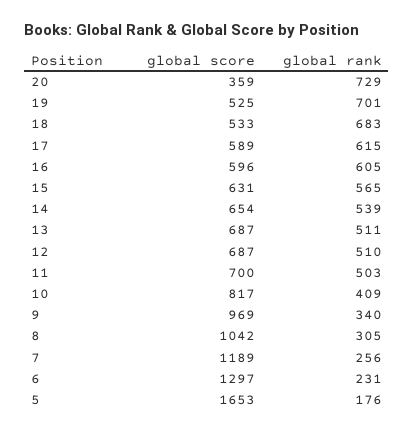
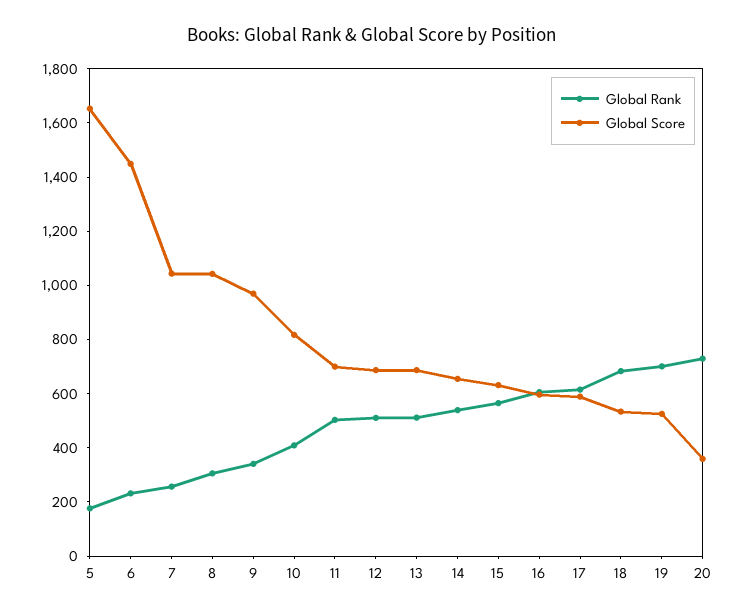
  {
    "global score": {
      "20": 359,
      "19": 525,
      "18": 533,
      "17": 589,
      "16": 596,
      "15": 631,
      "14": 654,
      "13": 687,
      "12": 687,
      "11": 700,
      "10": 817,
      "9": 969,
      "8": 1042,
-     "7": 1189,
+     "7": 1050,
-     "6": 1297,
+     "6": 1450,
      "5": 1653
    },
    "global rank": {
      "20": 729,
      "19": 701,
      "18": 683,
      "17": 615,
      "16": 605,
      "15": 565,
      "14": 539,
      "13": 511,
      "12": 510,
      "11": 503,
      "10": 409,
      "9": 340,
      "8": 305,
      "7": 256,
      "6": 231,
      "5": 176
    }
  }

